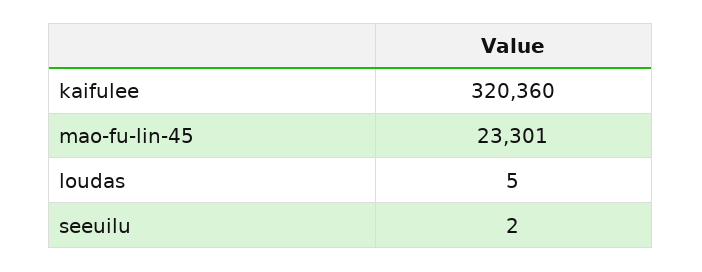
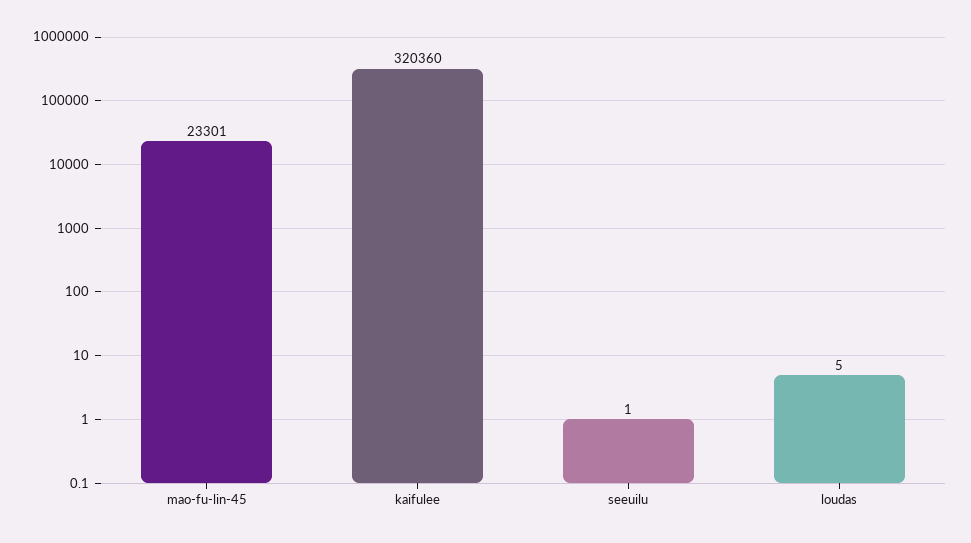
  {
    "kaifulee": 320360,
    "mao-fu-lin-45": 23301,
    "loudas": 5,
-   "seeuilu": 2
+   "seeuilu": 1
  }

